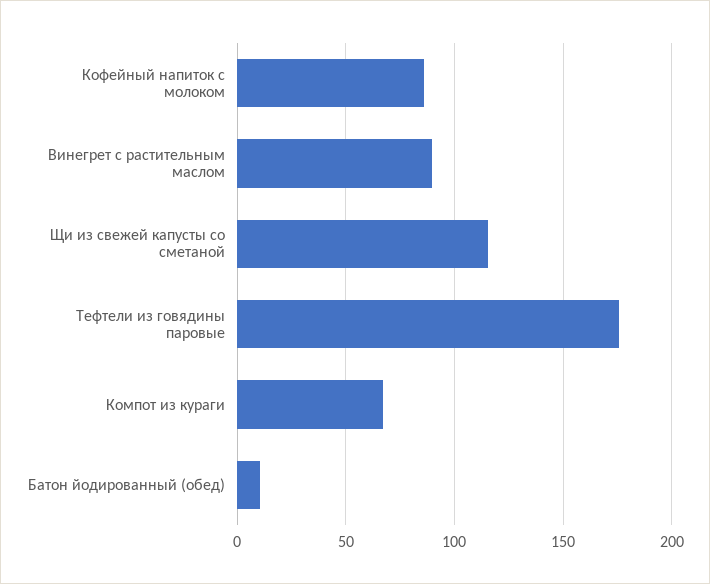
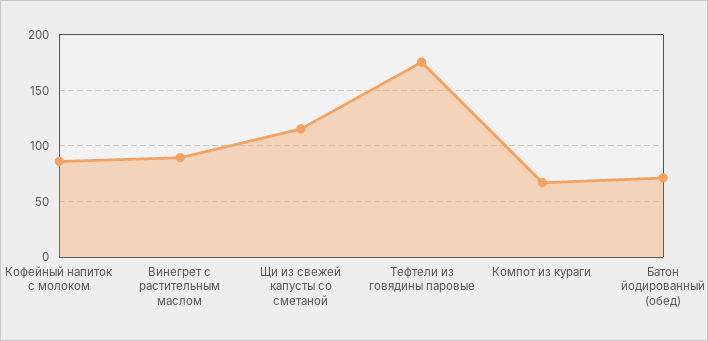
  {
    "Кофейный напиток с молоком": 85,
    "Винегрет с растительным маслом": 90,
    "Щи из свежей капусты со сметаной": 115,
    "Тефтели из говядины паровые": 175,
    "Компот из кураги": 65,
-   "Батон йодированный (обед)": 10
+   "Батон йодированный (обед)": 70
  }

